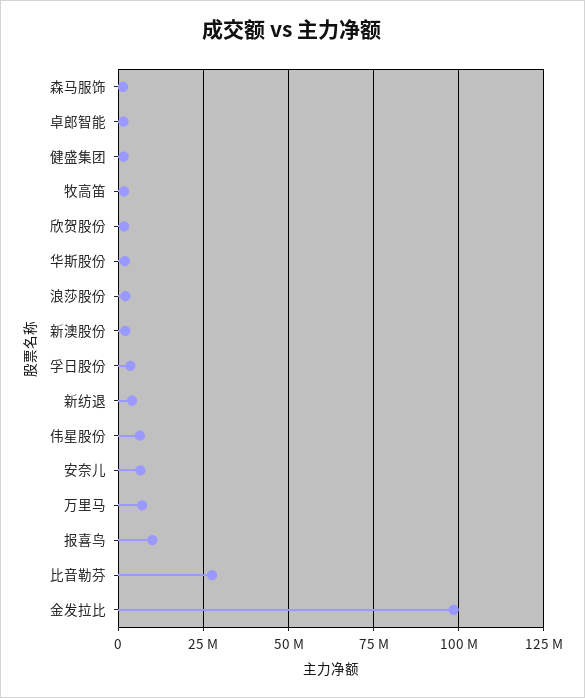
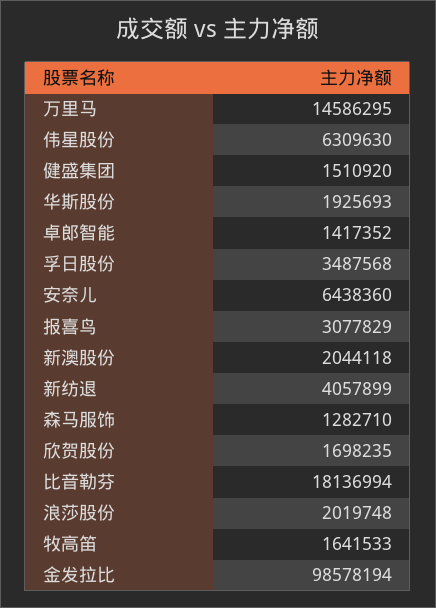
  {
    "森马服饰": 1282710,
    "卓郎智能": 1417352,
    "健盛集团": 1510920,
    "牧高笛": 1641533,
    "欣贺股份": 1698235,
    "华斯股份": 1925693,
    "浪莎股份": 2019748,
    "新澳股份": 2044118,
    "孚日股份": 3487568,
    "新纺退": 4057899,
    "伟星股份": 6309630,
    "安奈儿": 6438360,
-   "万里马": 7500000,
+   "万里马": 14586295,
-   "报喜鸟": 10000000,
+   "报喜鸟": 3077829,
-   "比音勒芬": 27500000,
+   "比音勒芬": 18136994,
    "金发拉比": 98578194
  }

